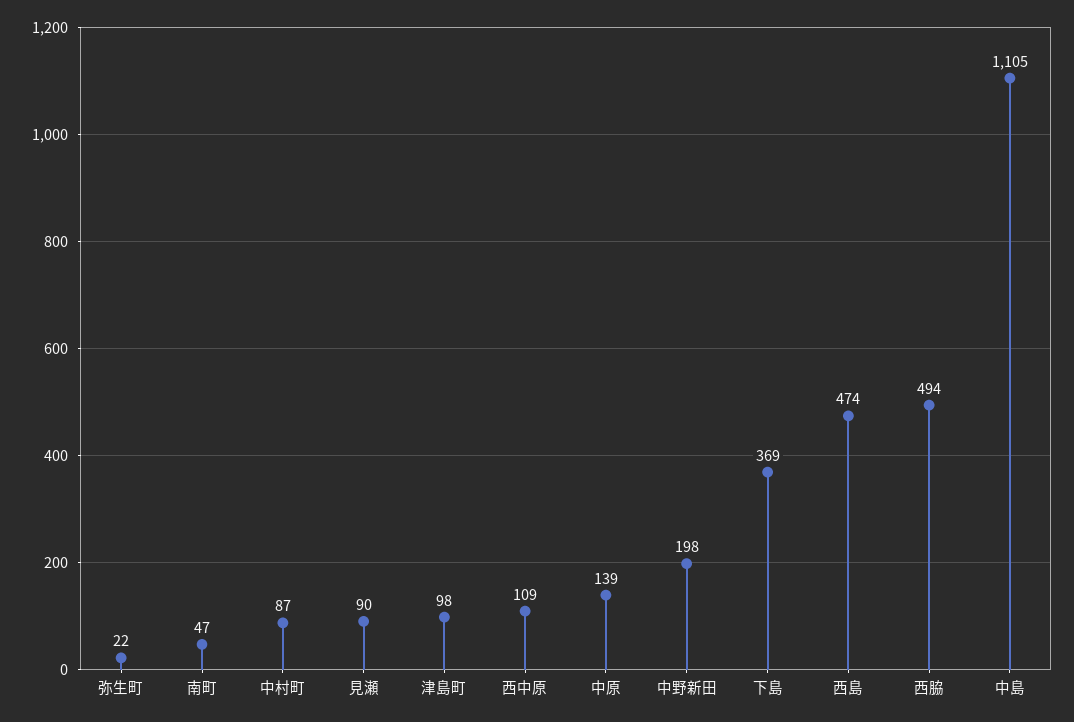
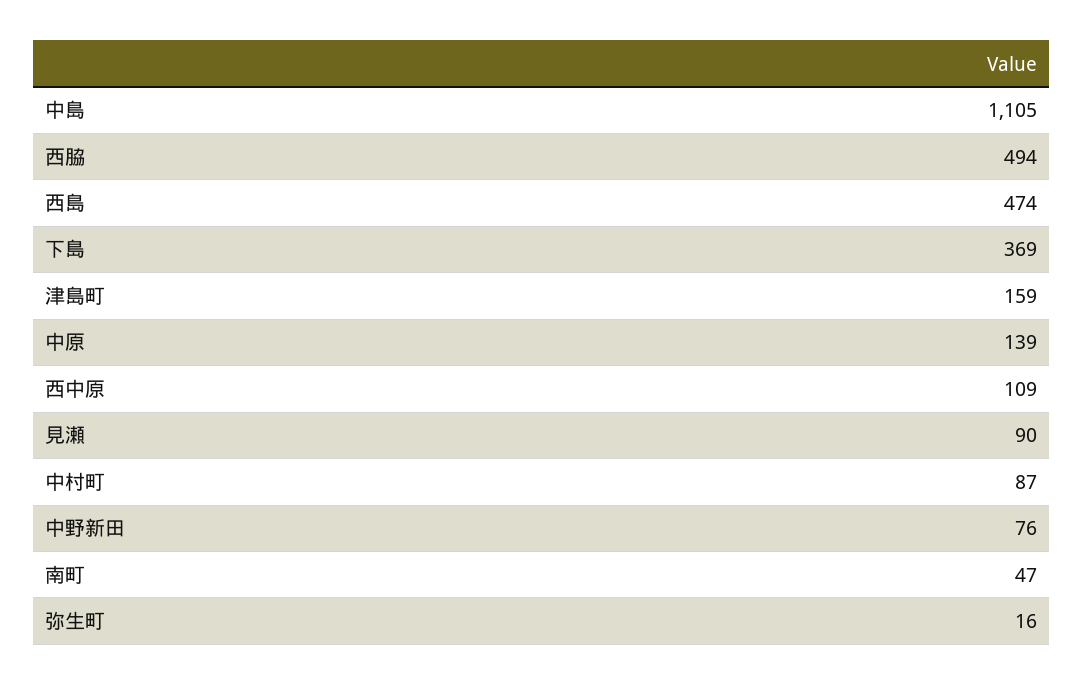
  {
-   "弥生町": 22,
+   "弥生町": 16,
    "南町": 47,
    "中村町": 87,
    "見瀬": 90,
-   "津島町": 98,
+   "津島町": 159,
    "西中原": 109,
    "中原": 139,
-   "中野新田": 198,
+   "中野新田": 76,
    "下島": 369,
    "西島": 474,
    "西脇": 494,
    "中島": 1105
  }

